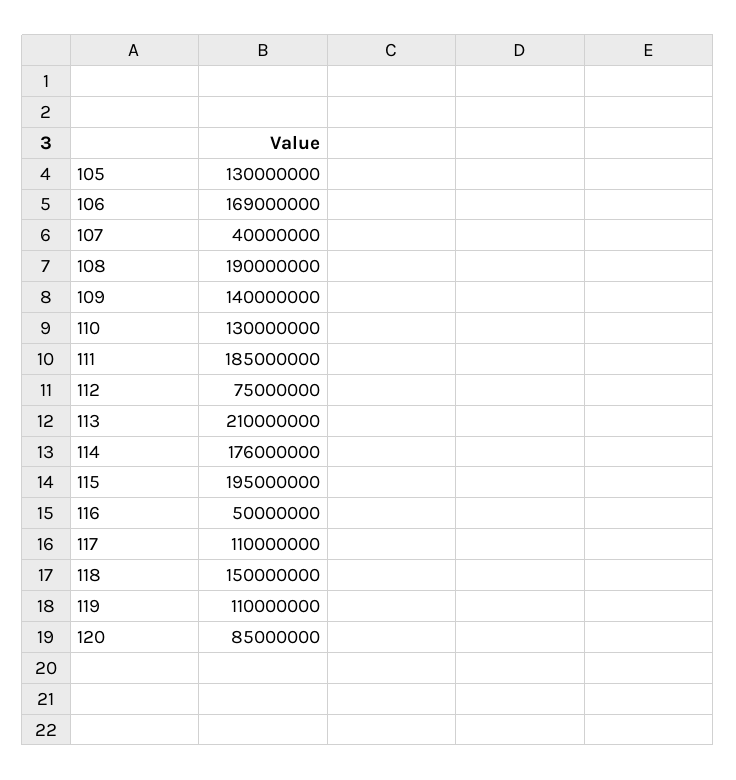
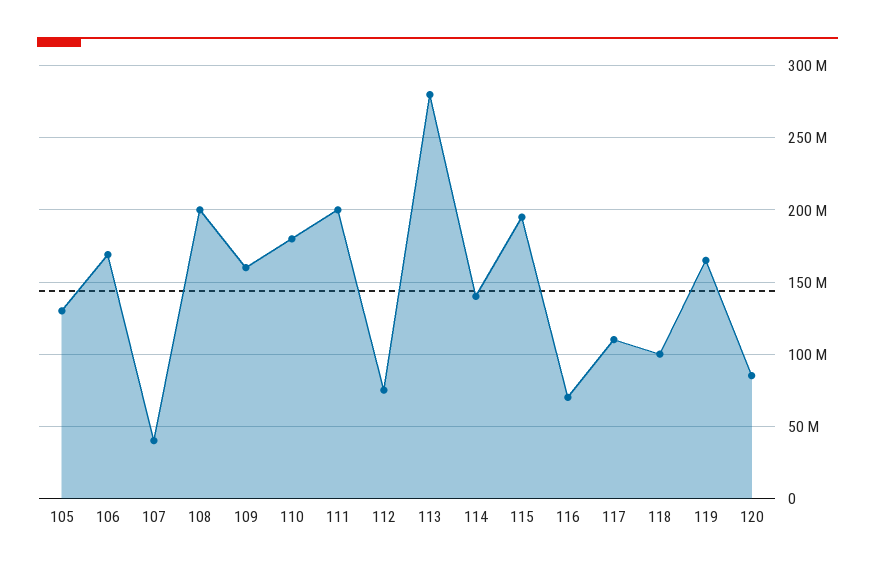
  {
    "105": 130000000,
    "106": 169000000,
    "107": 40000000,
-   "108": 190000000,
+   "108": 200000000,
-   "109": 140000000,
+   "109": 160000000,
-   "110": 130000000,
+   "110": 180000000,
-   "111": 185000000,
+   "111": 200000000,
    "112": 75000000,
-   "113": 210000000,
+   "113": 280000000,
-   "114": 176000000,
+   "114": 140000000,
    "115": 195000000,
-   "116": 50000000,
+   "116": 70000000,
    "117": 110000000,
-   "118": 150000000,
+   "118": 100000000,
-   "119": 110000000,
+   "119": 165000000,
    "120": 85000000
  }

